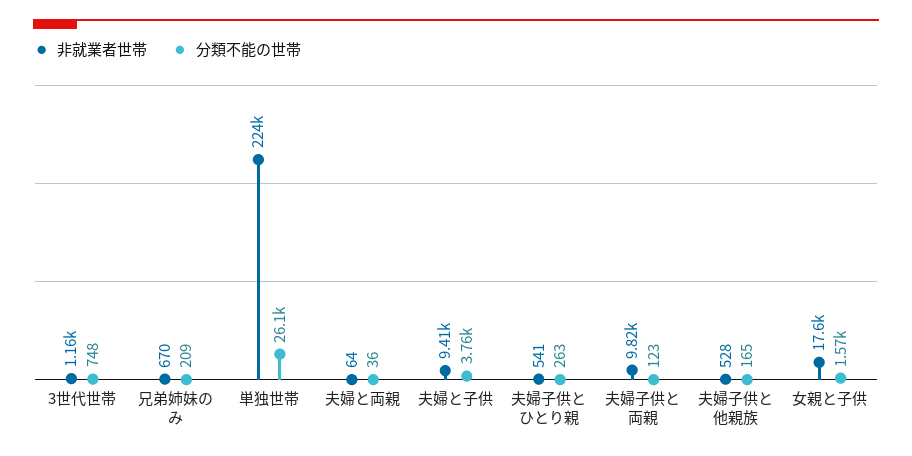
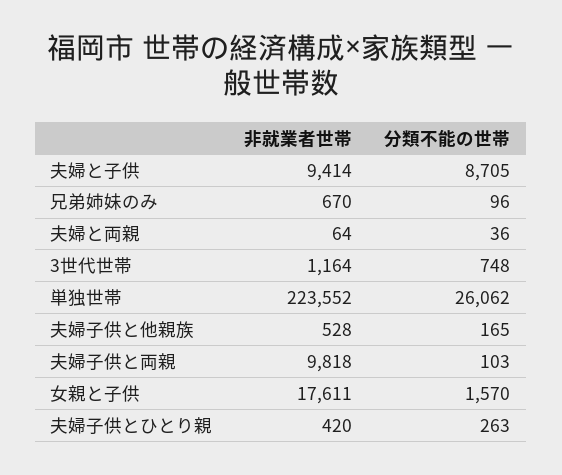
  {
    "非就業者世帯": {
      "3世代世帯": 1164,
      "兄弟姉妹のみ": 670,
      "単独世帯": 223552,
      "夫婦と両親": 64,
      "夫婦と子供": 9414,
-     "夫婦子供とひとり親": 541,
+     "夫婦子供とひとり親": 420,
      "夫婦子供と両親": 9818,
      "夫婦子供と他親族": 528,
      "女親と子供": 17611
    },
    "分類不能の世帯": {
      "3世代世帯": 748,
-     "兄弟姉妹のみ": 209,
+     "兄弟姉妹のみ": 96,
      "単独世帯": 26062,
      "夫婦と両親": 36,
-     "夫婦と子供": 3760,
+     "夫婦と子供": 8705,
      "夫婦子供とひとり親": 263,
-     "夫婦子供と両親": 123,
+     "夫婦子供と両親": 103,
      "夫婦子供と他親族": 165,
      "女親と子供": 1570
    }
  }

